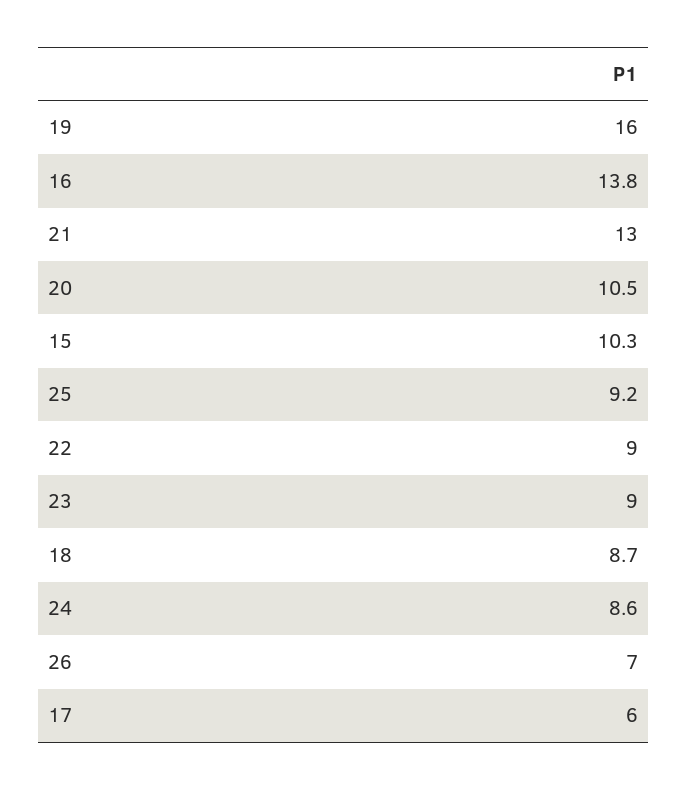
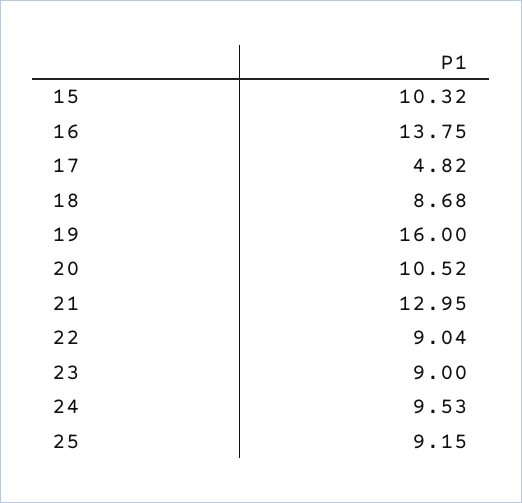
  {
    "19": 16,
    "16": 13.75,
    "21": 12.95,
    "20": 10.52,
    "15": 10.32,
    "25": 9.15,
    "22": 9.04,
    "23": 9,
    "18": 8.68,
-   "24": 8.6,
+   "24": 9.53,
-   "26": 7,
-   "17": 6
+   "17": 4.82
  }

